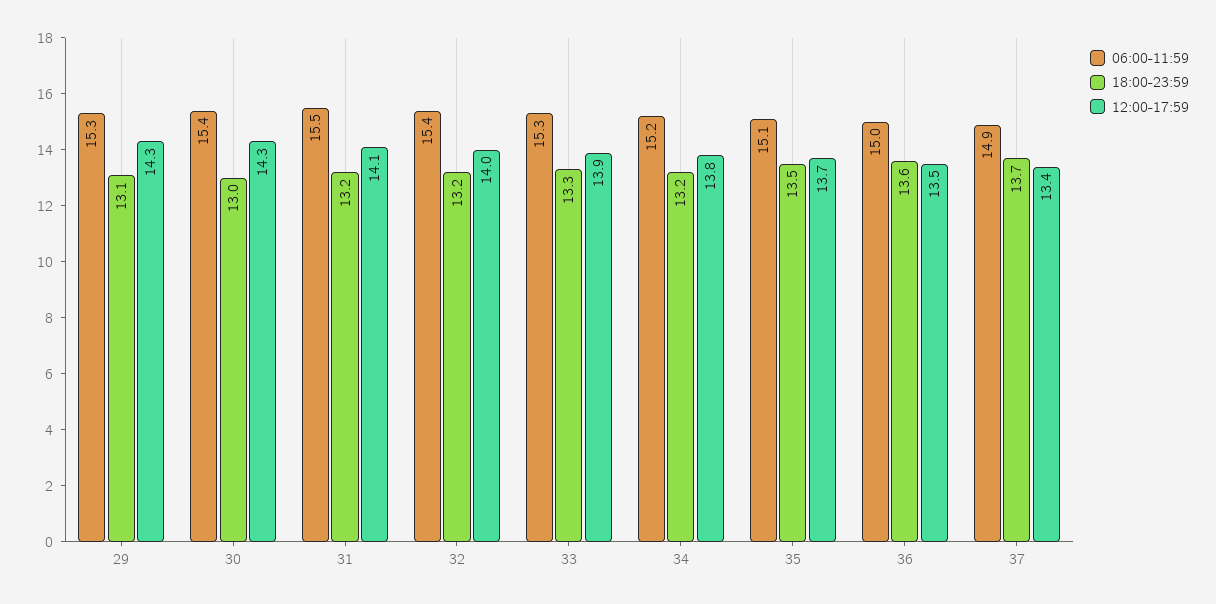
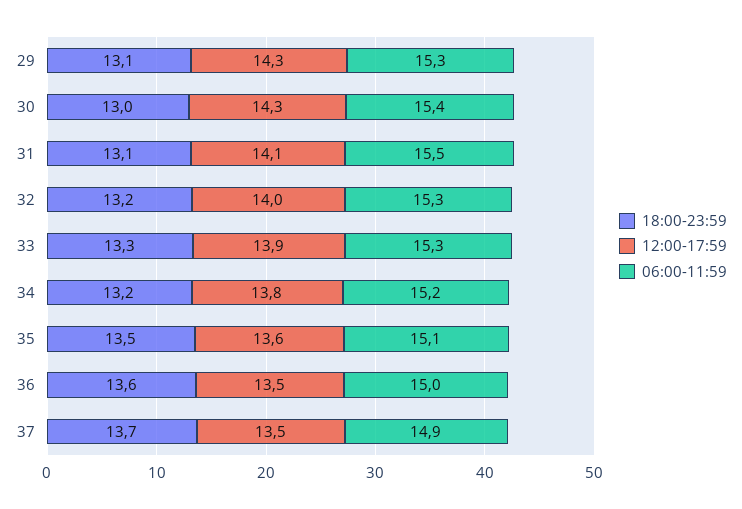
  {
    "06:00-11:59": {
      "29": 15.3,
      "30": 15.4,
      "31": 15.5,
-     "32": 15.4,
+     "32": 15.3,
      "33": 15.3,
      "34": 15.2,
      "35": 15.1,
      "36": 15,
      "37": 14.9
    },
    "18:00-23:59": {
      "29": 13.1,
      "30": 13,
-     "31": 13.2,
+     "31": 13.1,
      "32": 13.2,
      "33": 13.3,
      "34": 13.2,
      "35": 13.5,
      "36": 13.6,
      "37": 13.7
    },
    "12:00-17:59": {
      "29": 14.3,
      "30": 14.3,
      "31": 14.1,
      "32": 14,
      "33": 13.9,
      "34": 13.8,
-     "35": 13.7,
+     "35": 13.6,
      "36": 13.5,
-     "37": 13.4
+     "37": 13.5
    }
  }

